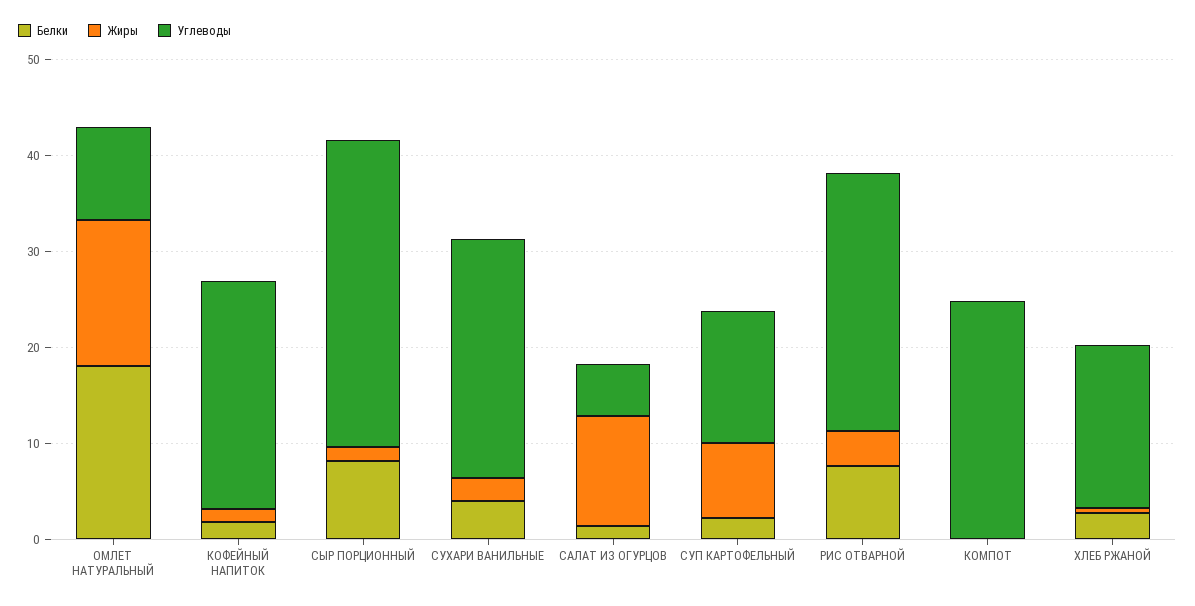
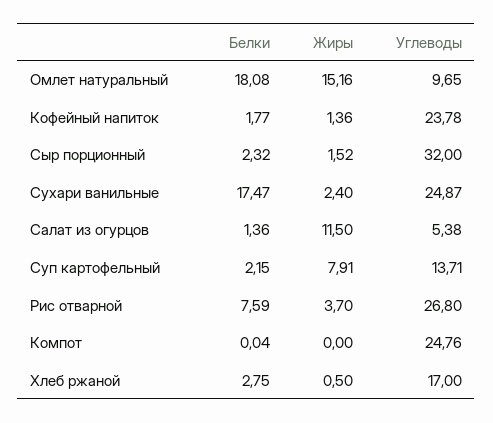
  {
    "Белки": {
      "ОМЛЕТ НАТУРАЛЬНЫЙ": 18.08,
      "КОФЕЙНЫЙ НАПИТОК": 1.77,
-     "СЫР ПОРЦИОННЫЙ": 8,
+     "СЫР ПОРЦИОННЫЙ": 2.32,
-     "СУХАРИ ВАНИЛЬНЫЕ": 4,
+     "СУХАРИ ВАНИЛЬНЫЕ": 17.47,
      "САЛАТ ИЗ ОГУРЦОВ": 1.36,
      "СУП КАРТОФЕЛЬНЫЙ": 2.15,
      "РИС ОТВАРНОЙ": 7.59,
      "КОМПОТ": 0.04,
      "ХЛЕБ РЖАНОЙ": 2.75
    },
    "Жиры": {
      "ОМЛЕТ НАТУРАЛЬНЫЙ": 15.16,
      "КОФЕЙНЫЙ НАПИТОК": 1.36,
      "СЫР ПОРЦИОННЫЙ": 1.52,
      "СУХАРИ ВАНИЛЬНЫЕ": 2.4,
      "САЛАТ ИЗ ОГУРЦОВ": 11.5,
      "СУП КАРТОФЕЛЬНЫЙ": 7.91,
      "РИС ОТВАРНОЙ": 3.7,
      "КОМПОТ": 0,
      "ХЛЕБ РЖАНОЙ": 0.5
    },
    "Углеводы": {
      "ОМЛЕТ НАТУРАЛЬНЫЙ": 9.65,
      "КОФЕЙНЫЙ НАПИТОК": 23.78,
      "СЫР ПОРЦИОННЫЙ": 32,
      "СУХАРИ ВАНИЛЬНЫЕ": 24.87,
      "САЛАТ ИЗ ОГУРЦОВ": 5.38,
      "СУП КАРТОФЕЛЬНЫЙ": 13.71,
      "РИС ОТВАРНОЙ": 26.8,
      "КОМПОТ": 24.76,
      "ХЛЕБ РЖАНОЙ": 17
    }
  }

